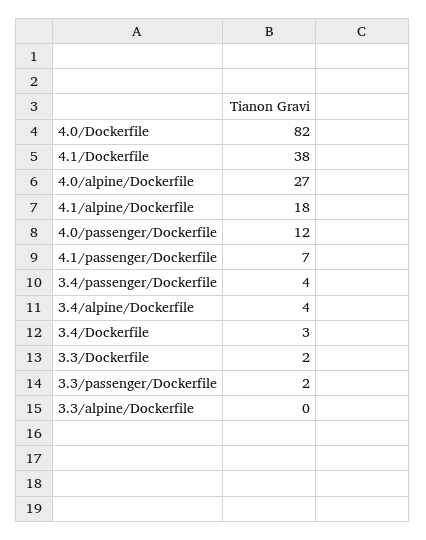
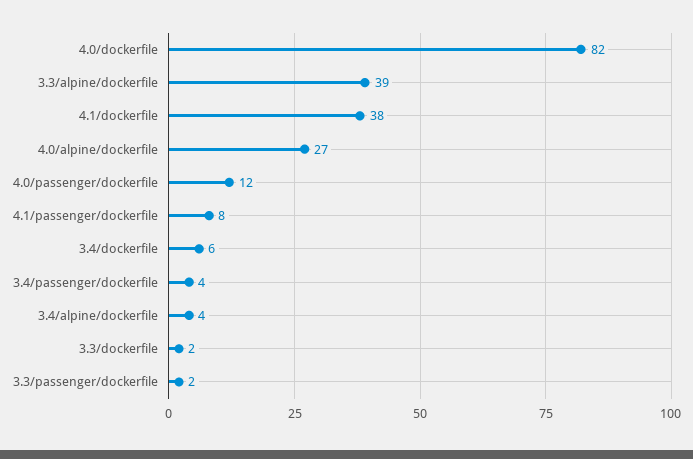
  {
    "4.0/Dockerfile": 82,
    "4.1/Dockerfile": 38,
    "4.0/alpine/Dockerfile": 27,
-   "4.1/alpine/Dockerfile": 18,
    "4.0/passenger/Dockerfile": 12,
-   "4.1/passenger/Dockerfile": 7,
+   "4.1/passenger/Dockerfile": 8,
    "3.4/passenger/Dockerfile": 4,
    "3.4/alpine/Dockerfile": 4,
-   "3.4/Dockerfile": 3,
+   "3.4/Dockerfile": 6,
    "3.3/Dockerfile": 2,
    "3.3/passenger/Dockerfile": 2,
-   "3.3/alpine/Dockerfile": 0
+   "3.3/alpine/Dockerfile": 39
  }

